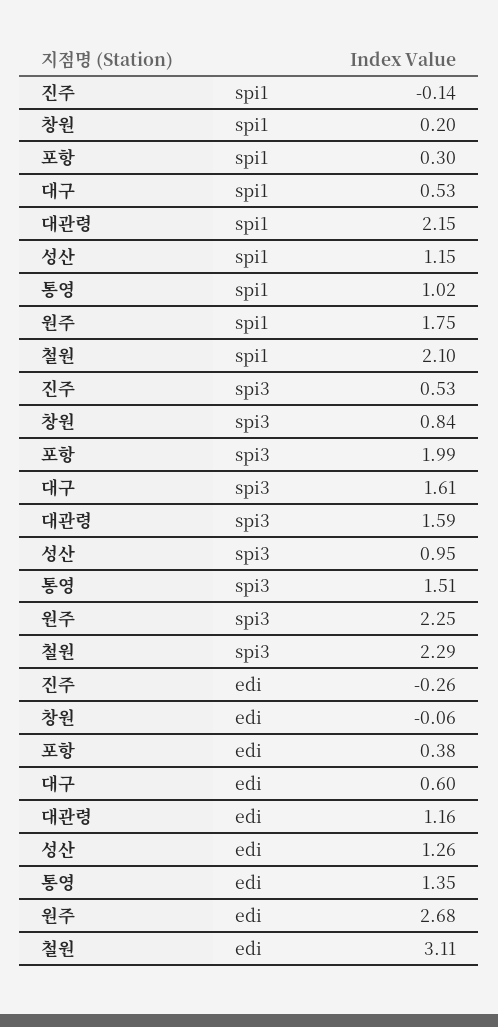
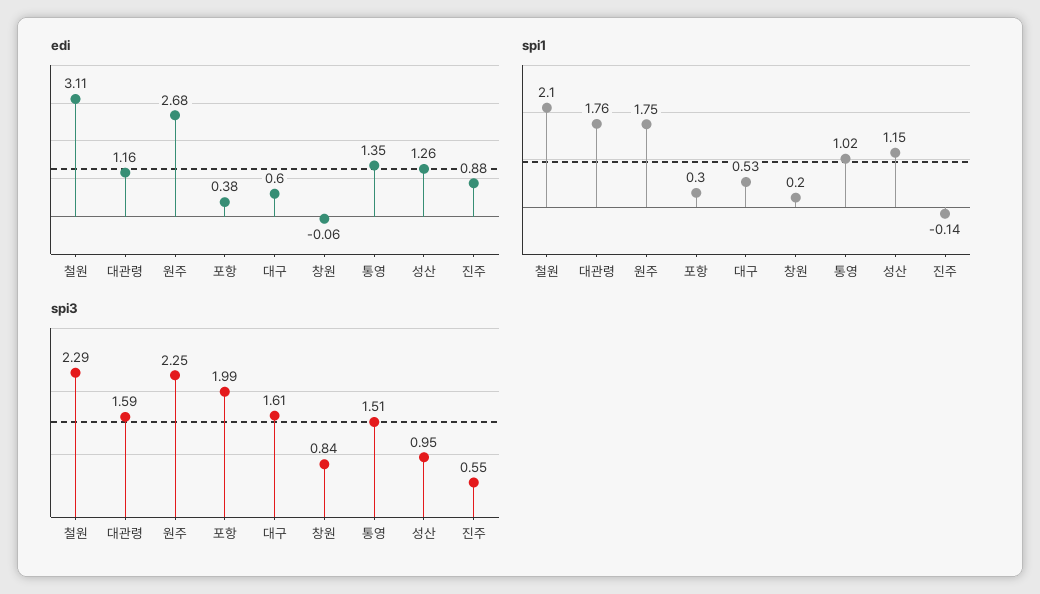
  {
    "spi1": {
      "진주": -0.14,
      "창원": 0.2,
      "포항": 0.3,
      "대구": 0.53,
-     "대관령": 2.15,
+     "대관령": 1.76,
      "성산": 1.15,
      "통영": 1.02,
      "원주": 1.75,
      "철원": 2.1
    },
    "spi3": {
-     "진주": 0.53,
+     "진주": 0.55,
      "창원": 0.84,
      "포항": 1.99,
      "대구": 1.61,
      "대관령": 1.59,
      "성산": 0.95,
      "통영": 1.51,
      "원주": 2.25,
      "철원": 2.29
    },
    "edi": {
-     "진주": -0.26,
+     "진주": 0.88,
      "창원": -0.06,
      "포항": 0.38,
      "대구": 0.6,
      "대관령": 1.16,
      "성산": 1.26,
      "통영": 1.35,
      "원주": 2.68,
      "철원": 3.11
    }
  }

